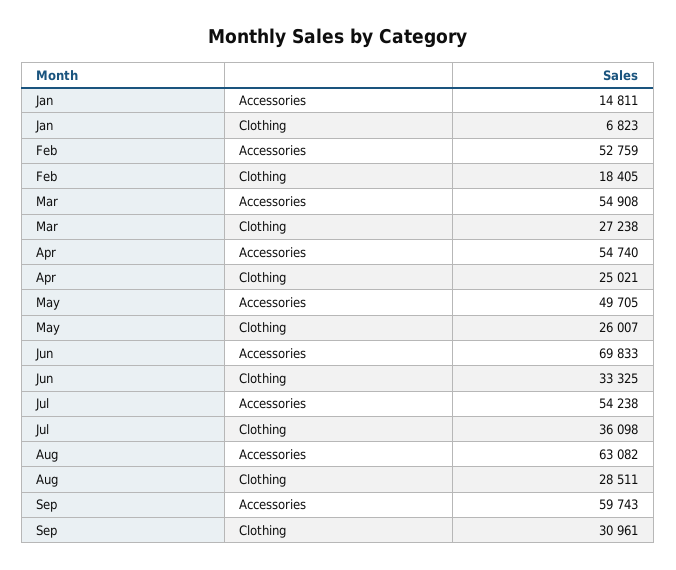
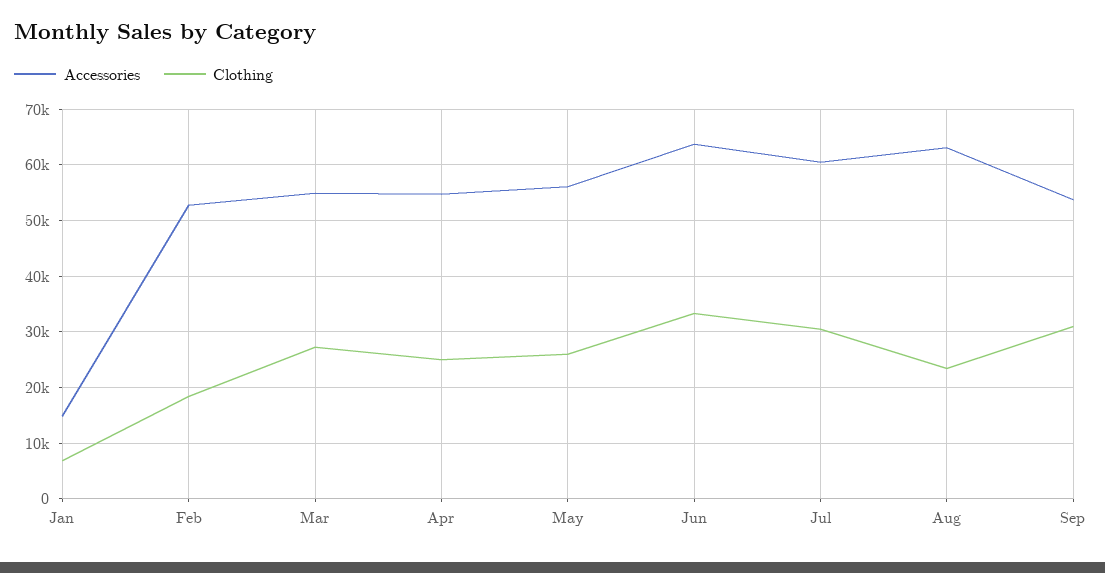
  {
    "Accessories": {
      "Jan": 14811,
      "Feb": 52759,
      "Mar": 54908,
      "Apr": 54740,
-     "May": 49705,
+     "May": 56000,
-     "Jun": 69833,
+     "Jun": 64000,
-     "Jul": 54238,
+     "Jul": 60000,
      "Aug": 63082,
-     "Sep": 59743
+     "Sep": 54000
    },
    "Clothing": {
      "Jan": 6823,
      "Feb": 18405,
      "Mar": 27238,
      "Apr": 25021,
      "May": 26007,
      "Jun": 33325,
-     "Jul": 36098,
+     "Jul": 30000,
-     "Aug": 28511,
+     "Aug": 24000,
      "Sep": 30961
    }
  }

